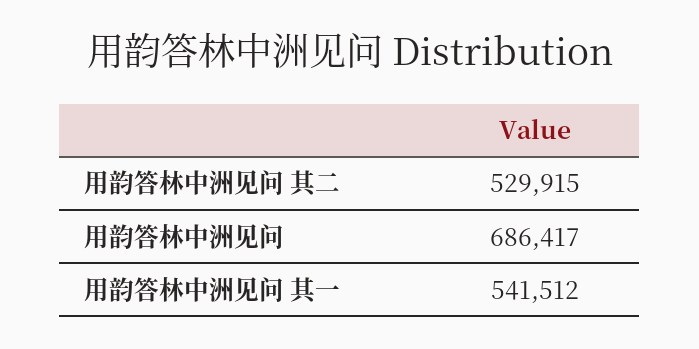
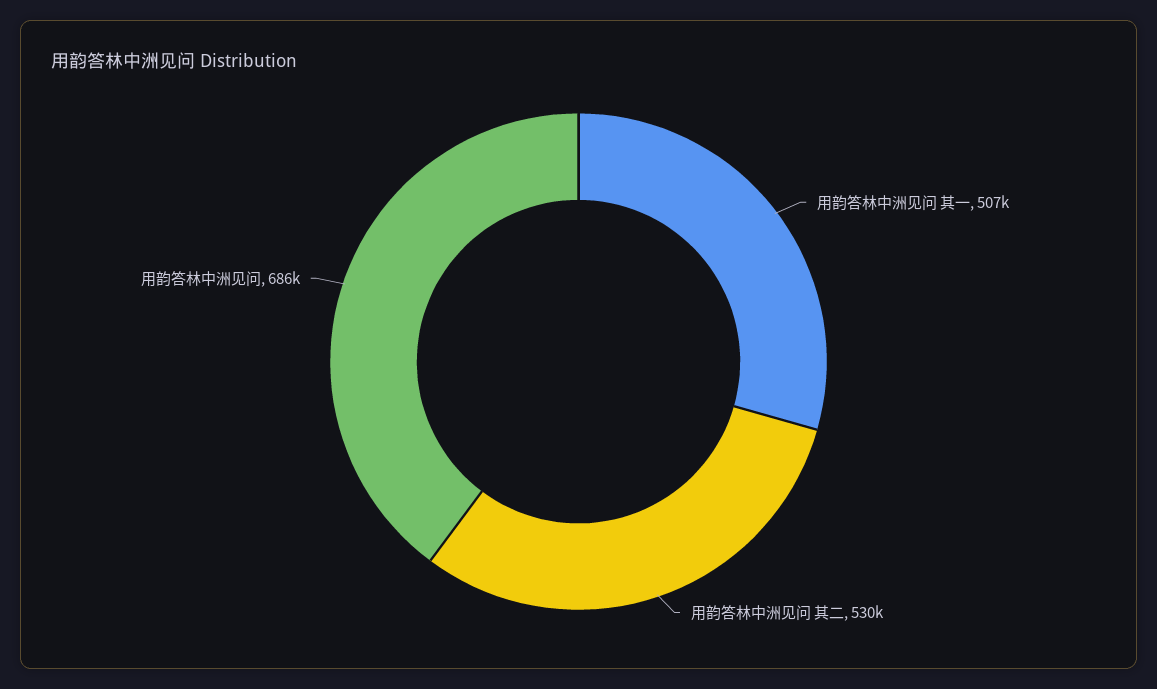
  {
    "用韵答林中洲见问 其二": 529915,
    "用韵答林中洲见问": 686417,
-   "用韵答林中洲见问 其一": 541512
+   "用韵答林中洲见问 其一": 507000
  }

